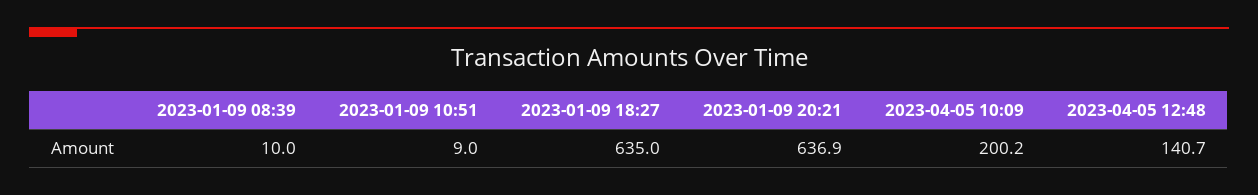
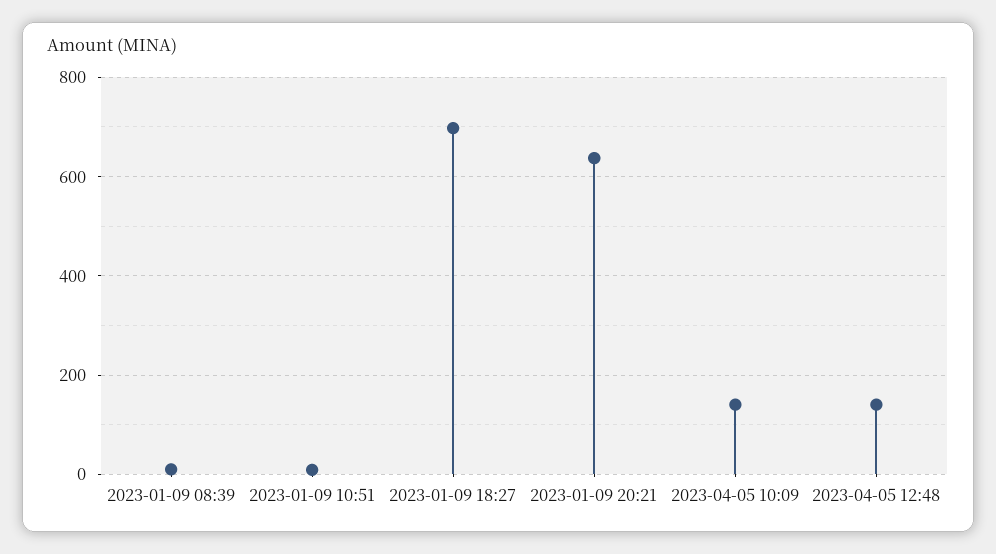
  {
    "2023-01-09 08:39": 10,
    "2023-01-09 10:51": 9,
-   "2023-01-09 18:27": 635,
+   "2023-01-09 18:27": 700,
    "2023-01-09 20:21": 636.9,
-   "2023-04-05 10:09": 200.2,
+   "2023-04-05 10:09": 140,
    "2023-04-05 12:48": 140.7
  }

